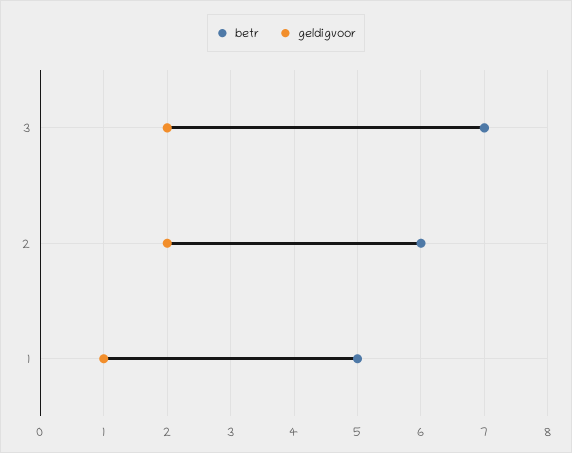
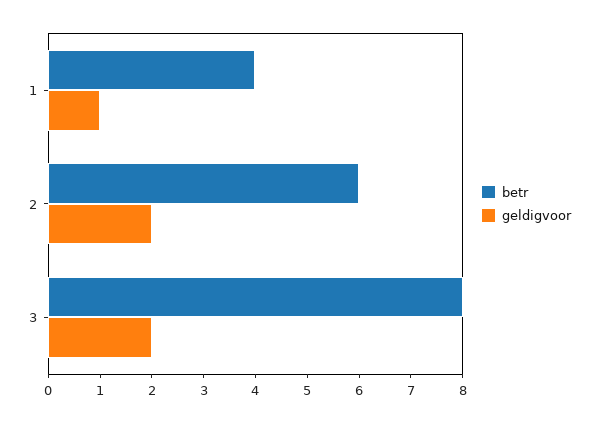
  {
    "betr": {
-     "3": 7,
+     "3": 8,
      "2": 6,
-     "1": 5
+     "1": 4
    },
    "geldigvoor": {
      "3": 2,
      "2": 2,
      "1": 1
    }
  }

